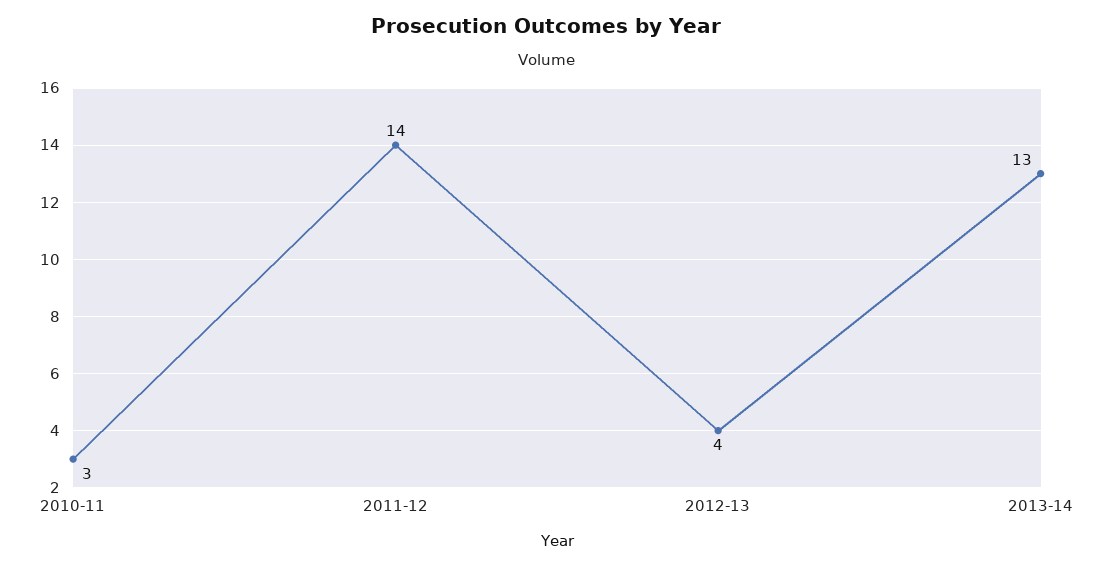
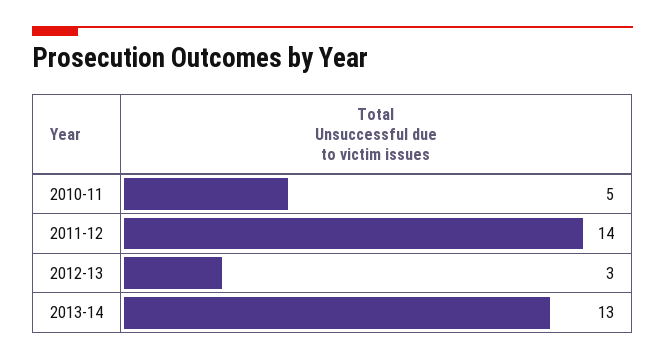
  {
-   "2010-11": 3,
+   "2010-11": 5,
    "2011-12": 14,
-   "2012-13": 4,
+   "2012-13": 3,
    "2013-14": 13
  }

